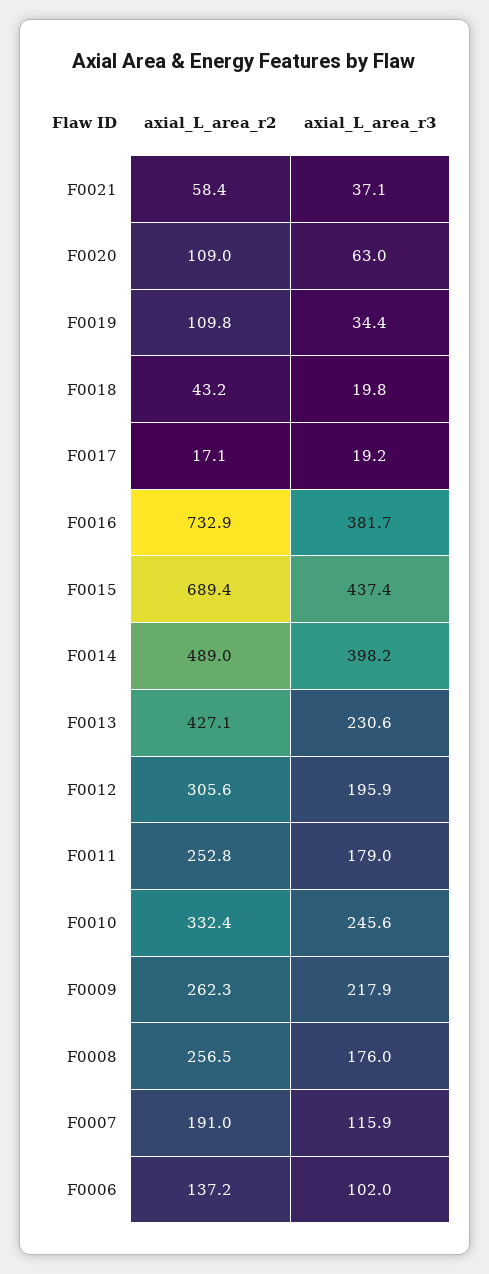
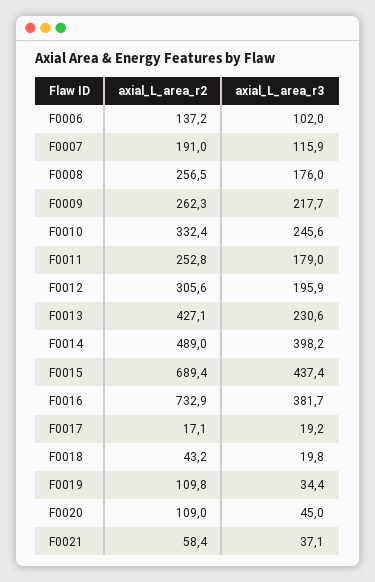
  {
    "axial_L_area_r2": {
      "F0021": 58.4,
      "F0020": 109,
      "F0019": 109.8,
      "F0018": 43.2,
      "F0017": 17.1,
      "F0016": 732.9,
      "F0015": 689.4,
      "F0014": 489,
      "F0013": 427.1,
      "F0012": 305.6,
      "F0011": 252.8,
      "F0010": 332.4,
      "F0009": 262.3,
      "F0008": 256.5,
      "F0007": 191,
      "F0006": 137.2
    },
    "axial_L_area_r3": {
      "F0021": 37.1,
-     "F0020": 63,
+     "F0020": 45,
      "F0019": 34.4,
      "F0018": 19.8,
      "F0017": 19.2,
      "F0016": 381.7,
      "F0015": 437.4,
      "F0014": 398.2,
      "F0013": 230.6,
      "F0012": 195.9,
      "F0011": 179,
      "F0010": 245.6,
-     "F0009": 217.9,
+     "F0009": 217.7,
      "F0008": 176,
      "F0007": 115.9,
      "F0006": 102
    }
  }

